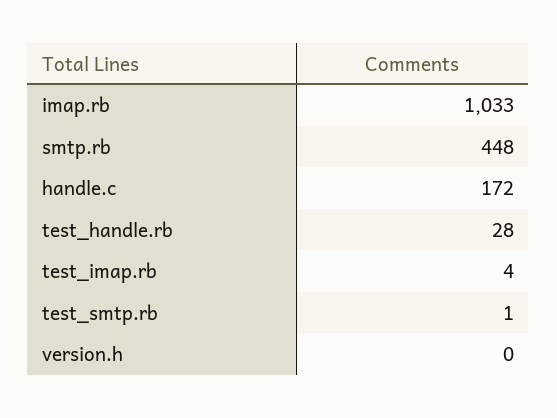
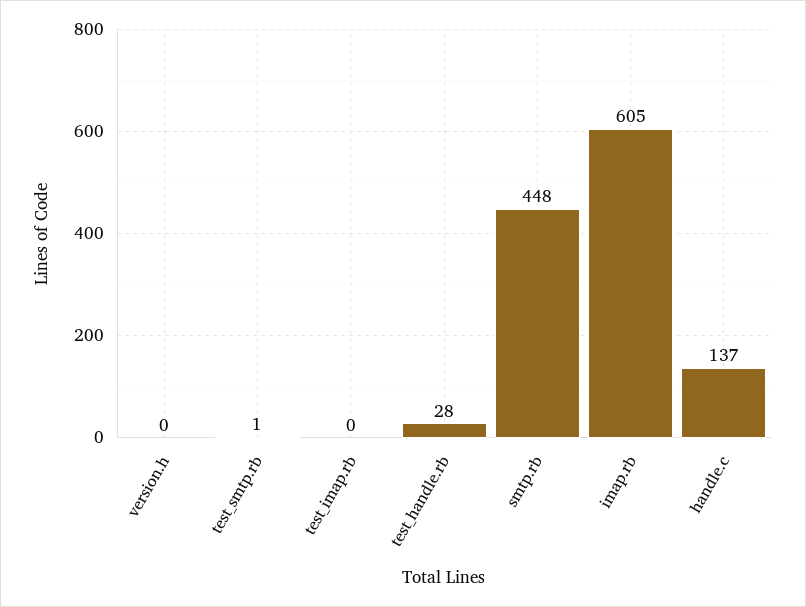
  {
-   "imap.rb": 1033,
+   "imap.rb": 605,
    "smtp.rb": 448,
-   "handle.c": 172,
+   "handle.c": 137,
    "test_handle.rb": 28,
-   "test_imap.rb": 4,
+   "test_imap.rb": 0,
    "test_smtp.rb": 1,
    "version.h": 0
  }

